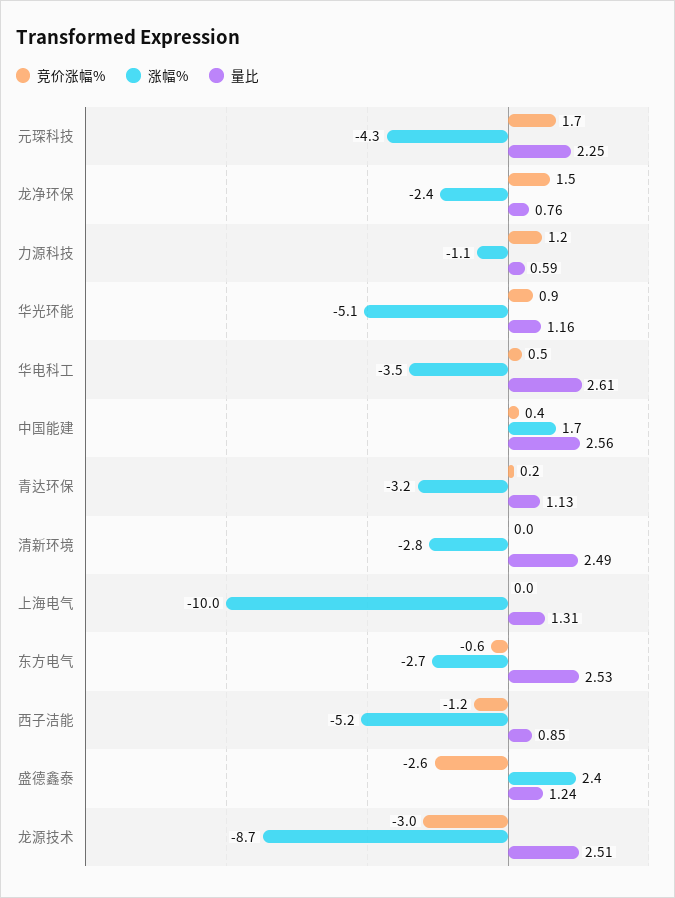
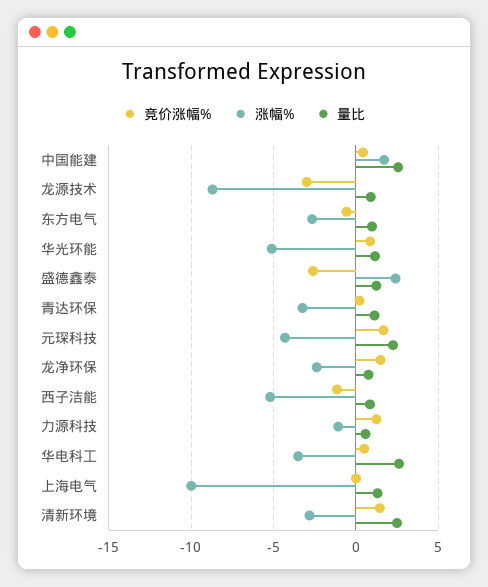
  {
    "竞价涨幅%": {
      "元琛科技": 1.7,
      "龙净环保": 1.5,
      "力源科技": 1.2,
      "华光环能": 0.9,
      "华电科工": 0.5,
      "中国能建": 0.4,
      "青达环保": 0.2,
-     "清新环境": 0,
+     "清新环境": 1.5,
      "上海电气": 0,
      "东方电气": -0.6,
      "西子洁能": -1.2,
      "盛德鑫泰": -2.6,
      "龙源技术": -3
    },
    "涨幅%": {
      "元琛科技": -4.3,
      "龙净环保": -2.4,
      "力源科技": -1.1,
      "华光环能": -5.1,
      "华电科工": -3.5,
      "中国能建": 1.7,
      "青达环保": -3.2,
      "清新环境": -2.8,
      "上海电气": -10,
      "东方电气": -2.7,
      "西子洁能": -5.2,
      "盛德鑫泰": 2.4,
      "龙源技术": -8.7
    },
    "量比": {
      "元琛科技": 2.25,
      "龙净环保": 0.76,
      "力源科技": 0.59,
      "华光环能": 1.16,
      "华电科工": 2.61,
      "中国能建": 2.56,
      "青达环保": 1.13,
      "清新环境": 2.49,
      "上海电气": 1.31,
-     "东方电气": 2.53,
+     "东方电气": 1,
      "西子洁能": 0.85,
      "盛德鑫泰": 1.24,
-     "龙源技术": 2.51
+     "龙源技术": 1
    }
  }

